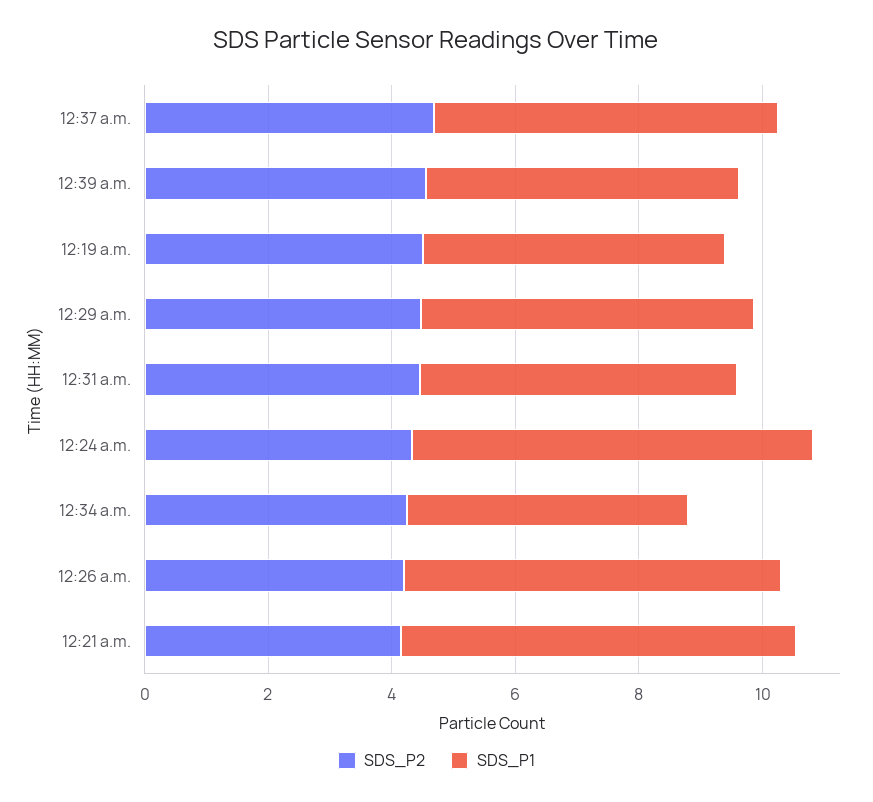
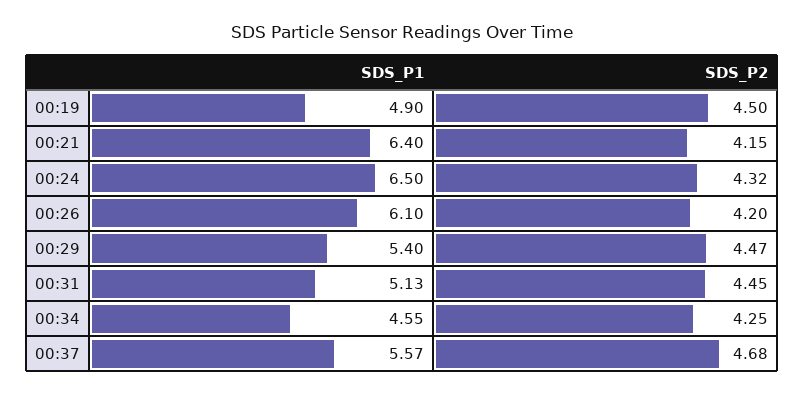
  {
    "SDS_P2": {
      "12:37 a.m.": 4.68,
-     "12:39 a.m.": 4.5,
      "12:19 a.m.": 4.5,
      "12:29 a.m.": 4.47,
      "12:31 a.m.": 4.45,
      "12:24 a.m.": 4.32,
      "12:34 a.m.": 4.25,
      "12:26 a.m.": 4.2,
      "12:21 a.m.": 4.15
    },
    "SDS_P1": {
      "12:37 a.m.": 5.57,
-     "12:39 a.m.": 5,
      "12:19 a.m.": 4.9,
      "12:29 a.m.": 5.4,
      "12:31 a.m.": 5.13,
      "12:24 a.m.": 6.5,
      "12:34 a.m.": 4.55,
      "12:26 a.m.": 6.1,
      "12:21 a.m.": 6.4
    }
  }

